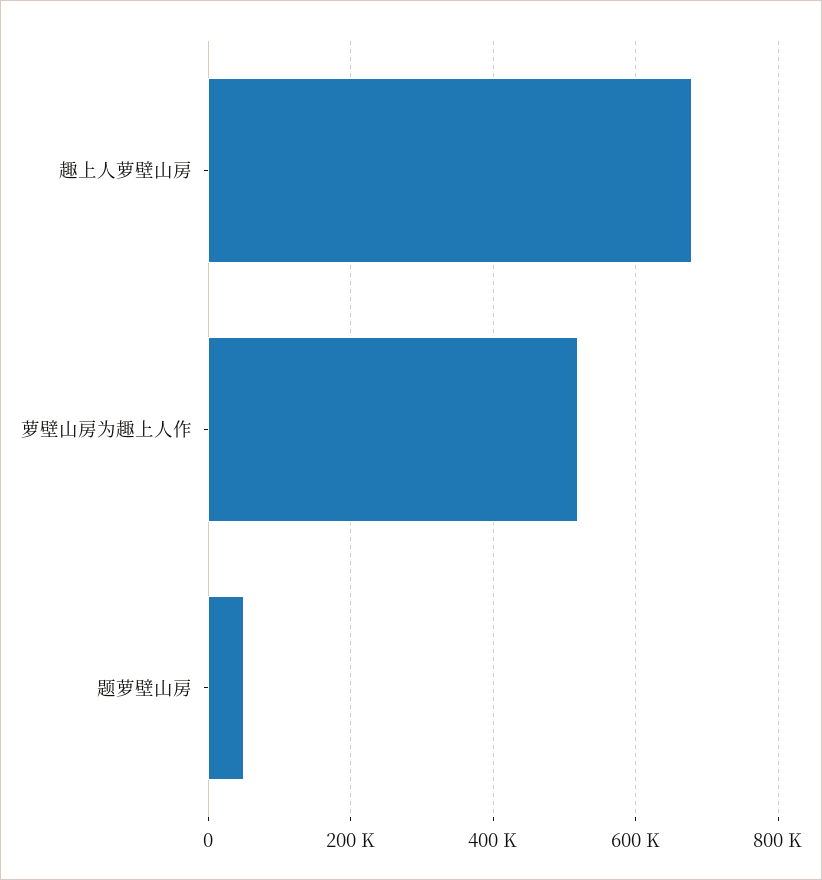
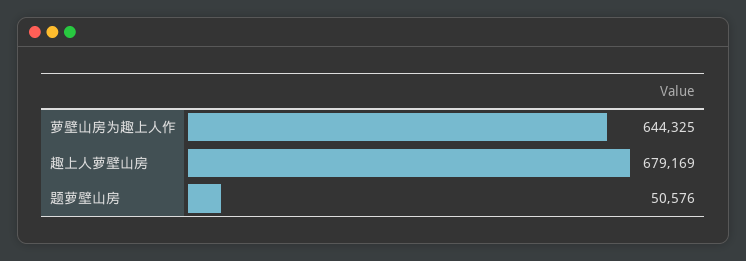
  {
    "趣上人萝壁山房": 679169,
-   "萝壁山房为趣上人作": 520000,
+   "萝壁山房为趣上人作": 644325,
    "题萝壁山房": 50576
  }

